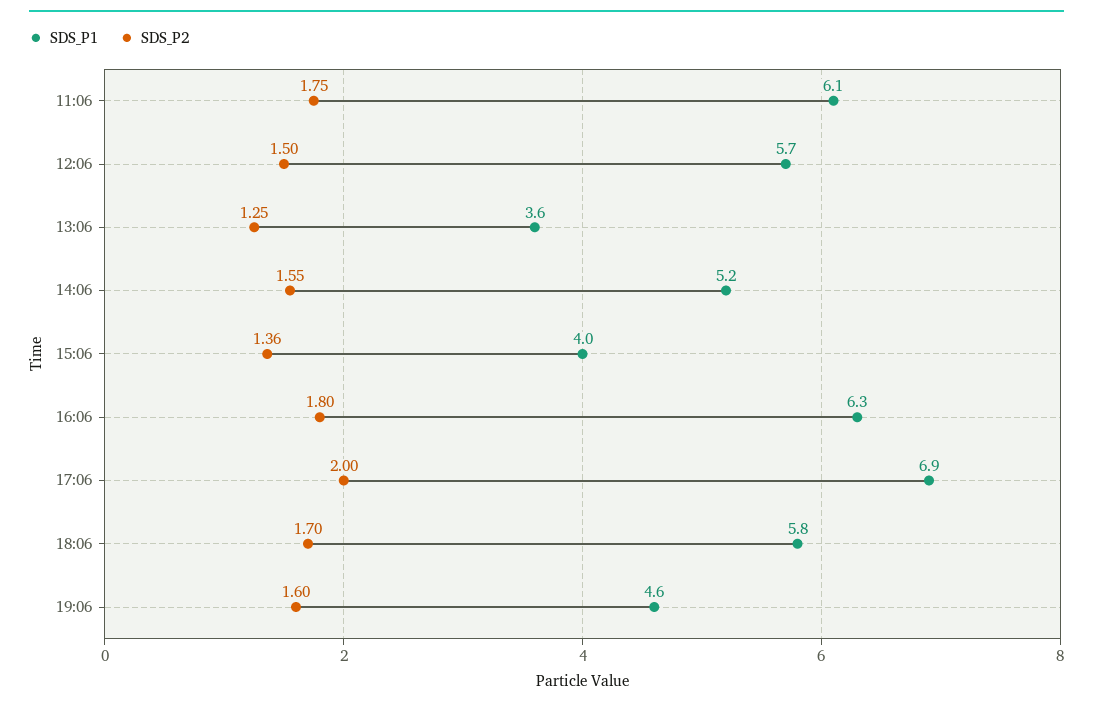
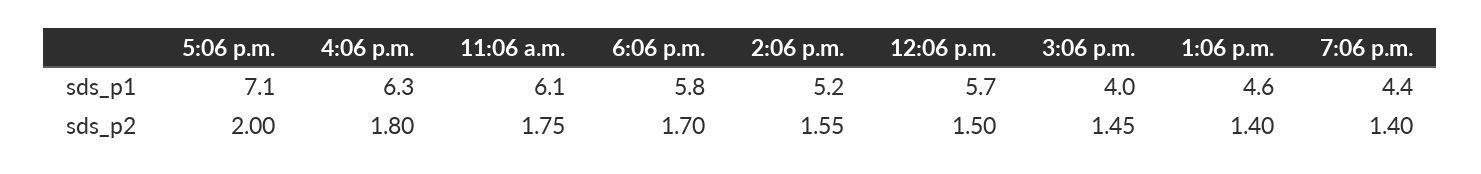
  {
    "SDS_P1": {
      "11:06": 6.1,
      "12:06": 5.7,
-     "13:06": 3.6,
+     "13:06": 4.6,
      "14:06": 5.2,
      "15:06": 4,
      "16:06": 6.3,
-     "17:06": 6.9,
+     "17:06": 7.1,
      "18:06": 5.8,
-     "19:06": 4.6
+     "19:06": 4.4
    },
    "SDS_P2": {
      "11:06": 1.75,
      "12:06": 1.5,
-     "13:06": 1.25,
+     "13:06": 1.4,
      "14:06": 1.55,
-     "15:06": 1.36,
+     "15:06": 1.45,
      "16:06": 1.8,
      "17:06": 2,
      "18:06": 1.7,
-     "19:06": 1.6
+     "19:06": 1.4
    }
  }

